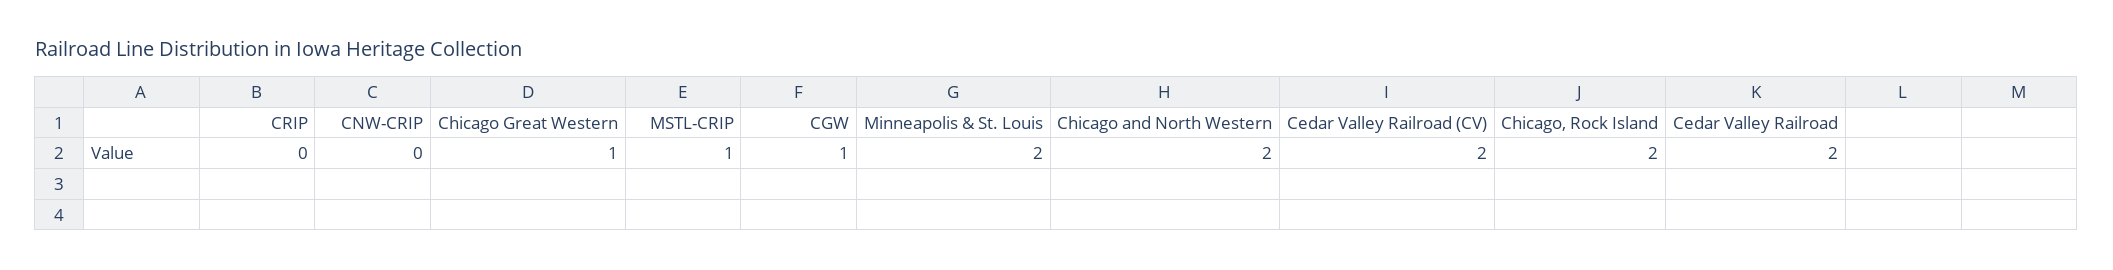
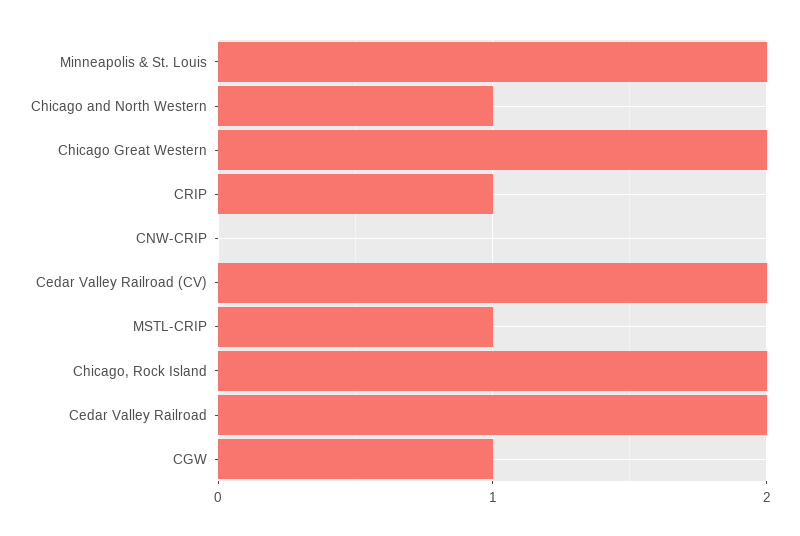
  {
-   "CRIP": 0,
+   "CRIP": 1,
    "CNW-CRIP": 0,
-   "Chicago Great Western": 1,
+   "Chicago Great Western": 2,
    "MSTL-CRIP": 1,
    "CGW": 1,
    "Minneapolis & St. Louis": 2,
-   "Chicago and North Western": 2,
+   "Chicago and North Western": 1,
    "Cedar Valley Railroad (CV)": 2,
    "Chicago, Rock Island": 2,
    "Cedar Valley Railroad": 2
  }

